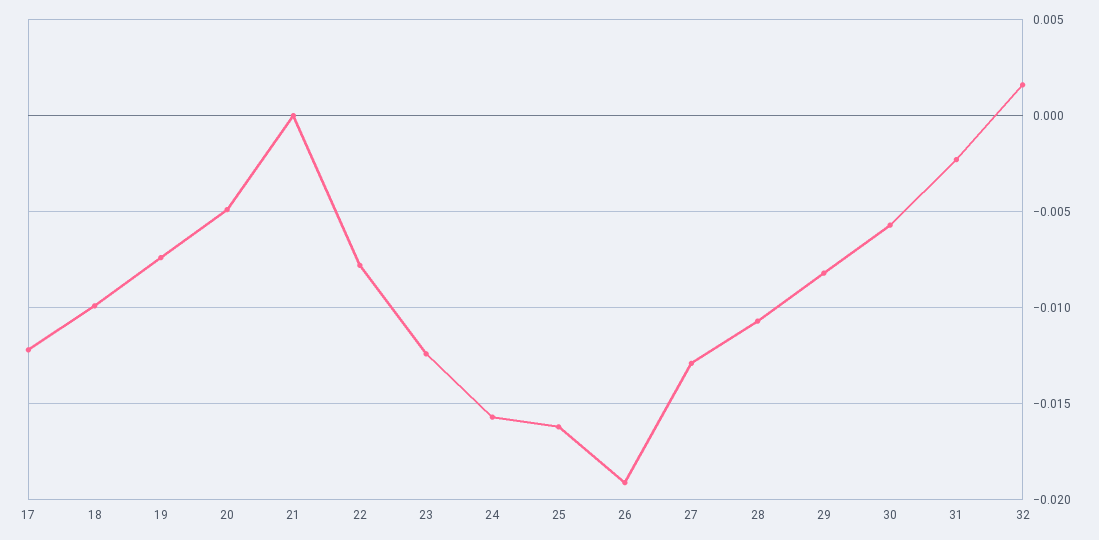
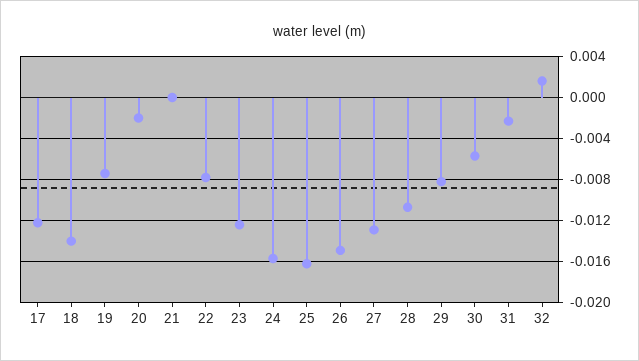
  {
    "17": -0.012,
-   "18": -0.01,
+   "18": -0.014,
    "19": -0.0075,
-   "20": -0.005,
+   "20": -0.002,
    "21": 0,
    "22": -0.008,
    "23": -0.0125,
    "24": -0.0155,
    "25": -0.016,
-   "26": -0.019,
+   "26": -0.015,
    "27": -0.013,
    "28": -0.0105,
    "29": -0.008,
    "30": -0.0055,
    "31": -0.0025,
    "32": 0.0015
  }

